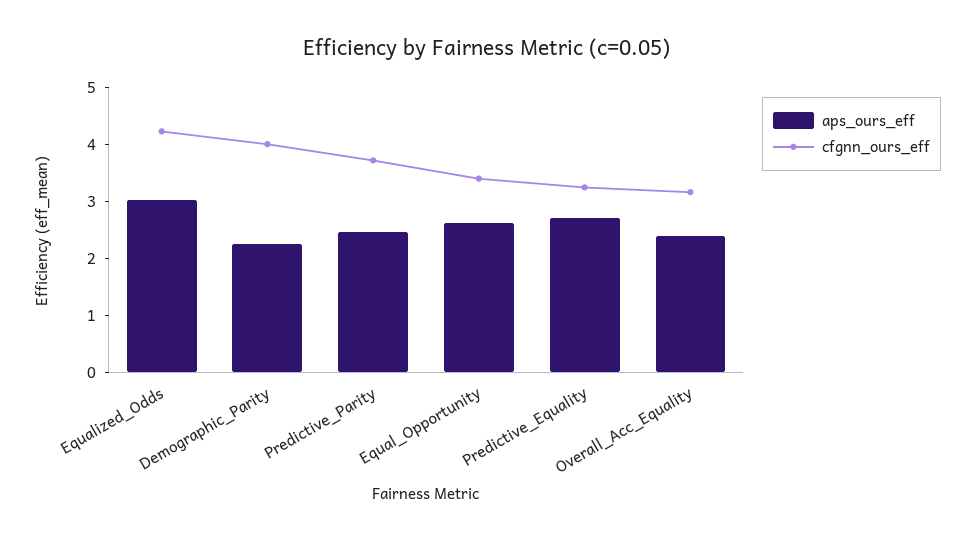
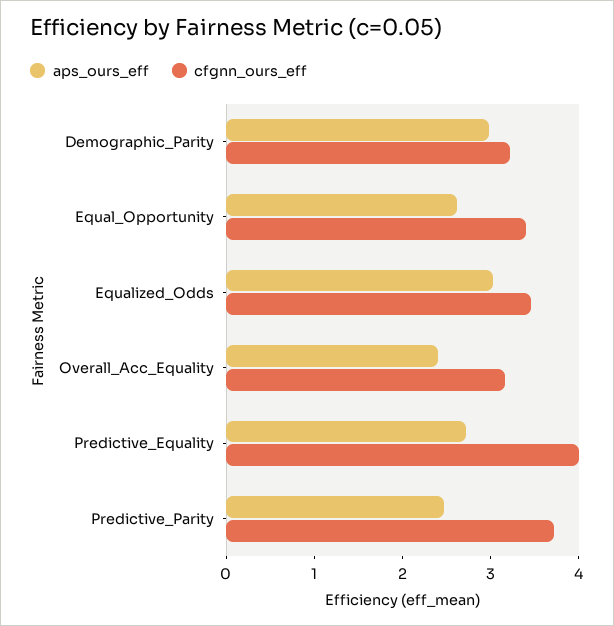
  {
    "aps_ours_eff": {
      "Equalized_Odds": 3,
-     "Demographic_Parity": 2.2,
+     "Demographic_Parity": 3,
      "Predictive_Parity": 2.4,
      "Equal_Opportunity": 2.6,
      "Predictive_Equality": 2.8,
      "Overall_Acc_Equality": 2.4
    },
    "cfgnn_ours_eff": {
-     "Equalized_Odds": 4.2,
+     "Equalized_Odds": 3.4,
-     "Demographic_Parity": 4,
+     "Demographic_Parity": 3.2,
      "Predictive_Parity": 3.8,
      "Equal_Opportunity": 3.4,
-     "Predictive_Equality": 3.2,
+     "Predictive_Equality": 4,
      "Overall_Acc_Equality": 3.2
    }
  }

